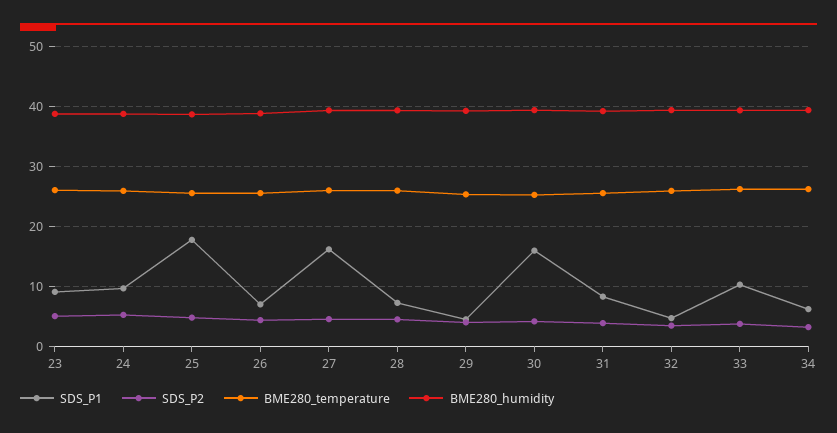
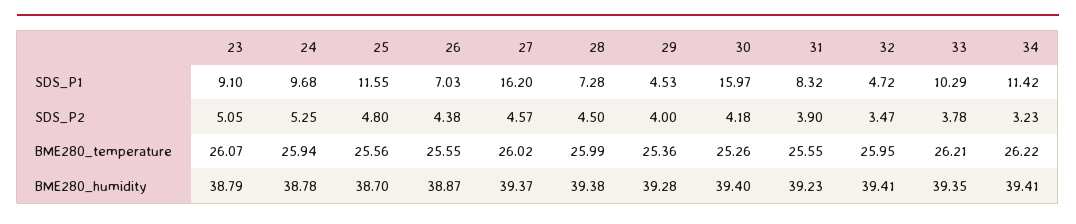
  {
    "SDS_P1": {
      "23": 9.1,
      "24": 9.68,
-     "25": 18,
+     "25": 11.55,
      "26": 7.03,
      "27": 16.2,
      "28": 7.28,
      "29": 4.53,
      "30": 15.97,
      "31": 8.32,
      "32": 4.72,
      "33": 10.29,
-     "34": 6
+     "34": 11.42
    },
    "SDS_P2": {
      "23": 5.05,
      "24": 5.25,
      "25": 4.8,
      "26": 4.38,
      "27": 4.57,
      "28": 4.5,
      "29": 4,
      "30": 4.18,
      "31": 3.9,
      "32": 3.47,
      "33": 3.78,
      "34": 3.23
    },
    "BME280_temperature": {
      "23": 26.07,
      "24": 25.94,
      "25": 25.56,
      "26": 25.55,
      "27": 26.02,
      "28": 25.99,
      "29": 25.36,
      "30": 25.26,
      "31": 25.55,
      "32": 25.95,
      "33": 26.21,
      "34": 26.22
    },
    "BME280_humidity": {
      "23": 38.79,
      "24": 38.78,
      "25": 38.7,
      "26": 38.87,
      "27": 39.37,
      "28": 39.38,
      "29": 39.28,
      "30": 39.4,
      "31": 39.23,
      "32": 39.41,
      "33": 39.35,
      "34": 39.41
    }
  }

